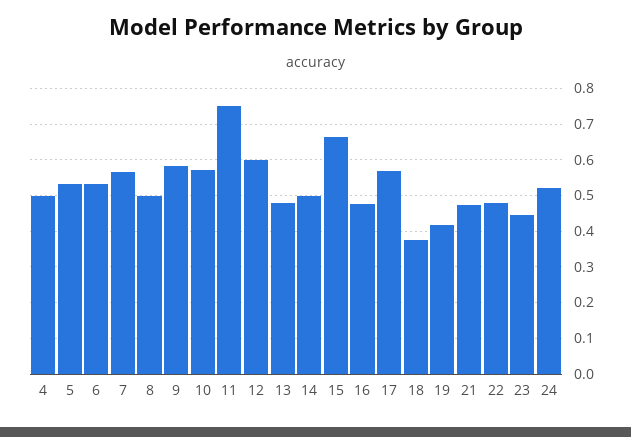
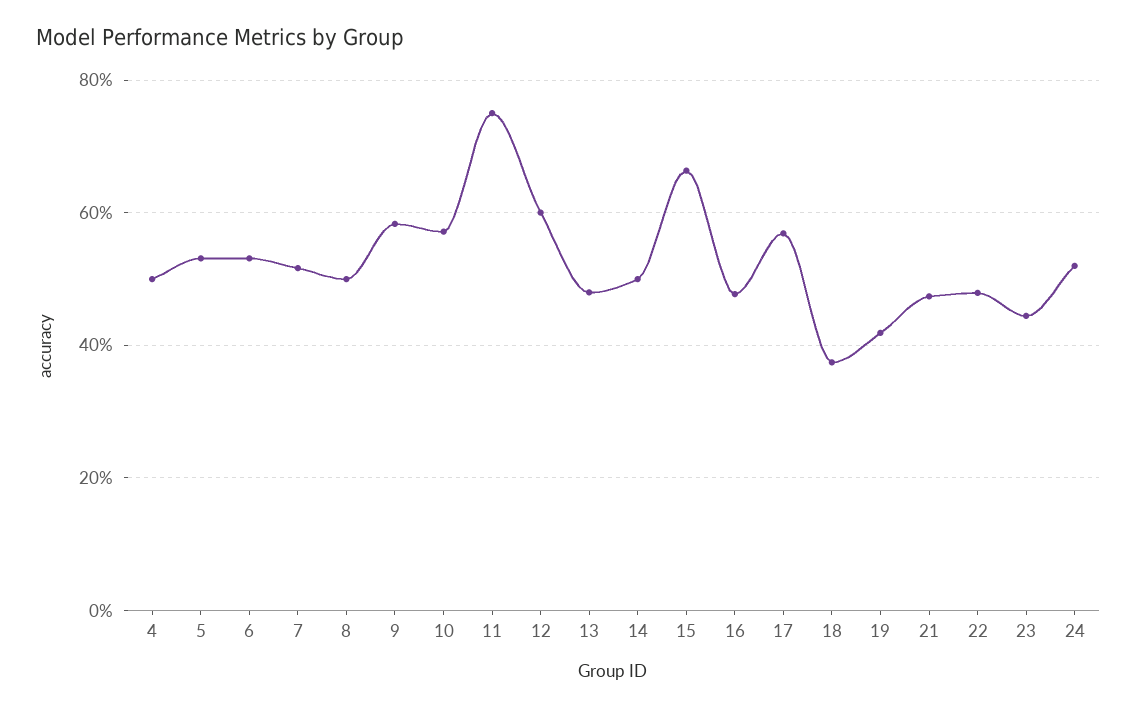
  {
    "4": 0.5,
    "5": 0.54,
    "6": 0.54,
-   "7": 0.56,
+   "7": 0.52,
    "8": 0.5,
    "9": 0.58,
    "10": 0.58,
    "11": 0.76,
    "12": 0.6,
    "13": 0.48,
    "14": 0.5,
    "15": 0.66,
    "16": 0.48,
    "17": 0.56,
    "18": 0.38,
    "19": 0.42,
    "21": 0.48,
    "22": 0.48,
    "23": 0.44,
    "24": 0.52
  }

